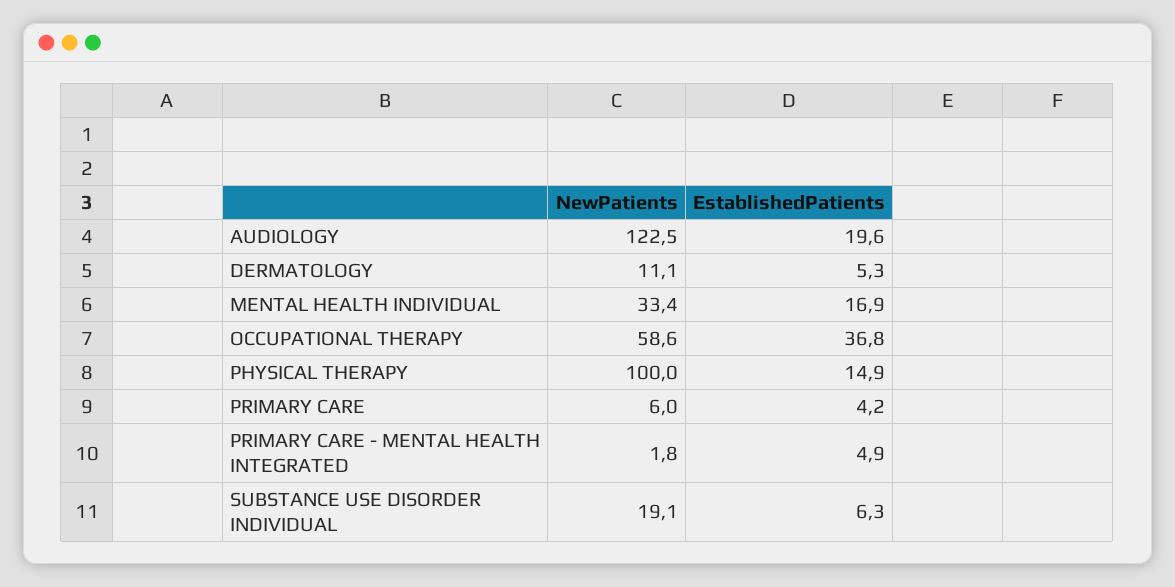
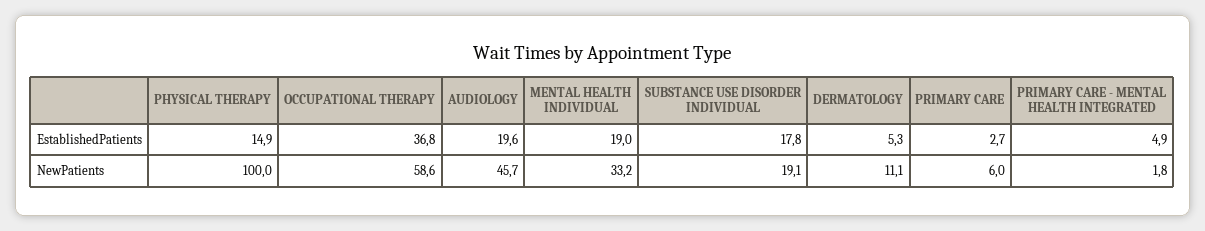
  {
    "NewPatients": {
-     "AUDIOLOGY": 122.5,
+     "AUDIOLOGY": 45.7,
      "DERMATOLOGY": 11.1,
-     "MENTAL HEALTH INDIVIDUAL": 33.4,
+     "MENTAL HEALTH INDIVIDUAL": 33.2,
      "OCCUPATIONAL THERAPY": 58.6,
      "PHYSICAL THERAPY": 100,
      "PRIMARY CARE": 6,
      "PRIMARY CARE - MENTAL HEALTH INTEGRATED": 1.8,
      "SUBSTANCE USE DISORDER INDIVIDUAL": 19.1
    },
    "EstablishedPatients": {
      "AUDIOLOGY": 19.6,
      "DERMATOLOGY": 5.3,
-     "MENTAL HEALTH INDIVIDUAL": 16.9,
+     "MENTAL HEALTH INDIVIDUAL": 19,
      "OCCUPATIONAL THERAPY": 36.8,
      "PHYSICAL THERAPY": 14.9,
-     "PRIMARY CARE": 4.2,
+     "PRIMARY CARE": 2.7,
      "PRIMARY CARE - MENTAL HEALTH INTEGRATED": 4.9,
-     "SUBSTANCE USE DISORDER INDIVIDUAL": 6.3
+     "SUBSTANCE USE DISORDER INDIVIDUAL": 17.8
    }
  }

